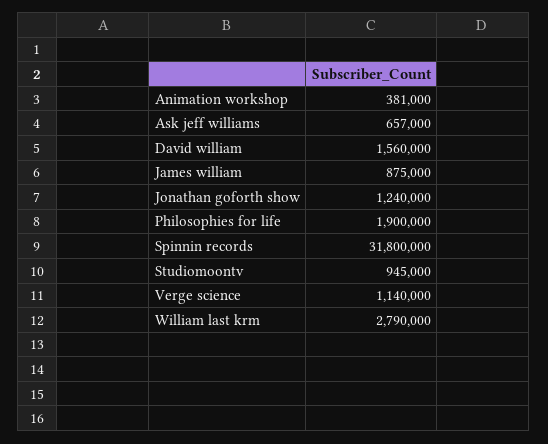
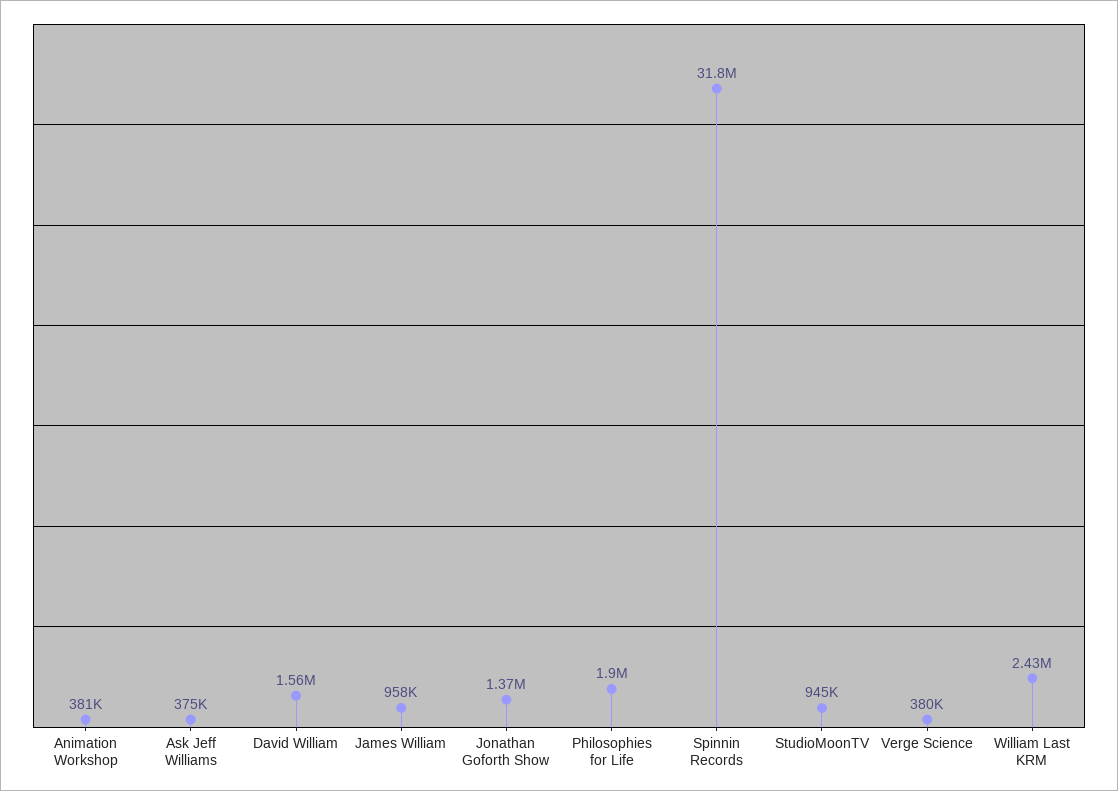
  {
    "Animation workshop": 381000,
-   "Ask jeff williams": 657000,
+   "Ask jeff williams": 375000,
    "David william": 1560000,
-   "James william": 875000,
+   "James william": 958000,
-   "Jonathan goforth show": 1240000,
+   "Jonathan goforth show": 1370000,
    "Philosophies for life": 1900000,
    "Spinnin records": 31800000,
    "Studiomoontv": 945000,
-   "Verge science": 1140000,
+   "Verge science": 380000,
-   "William last krm": 2790000
+   "William last krm": 2430000
  }

